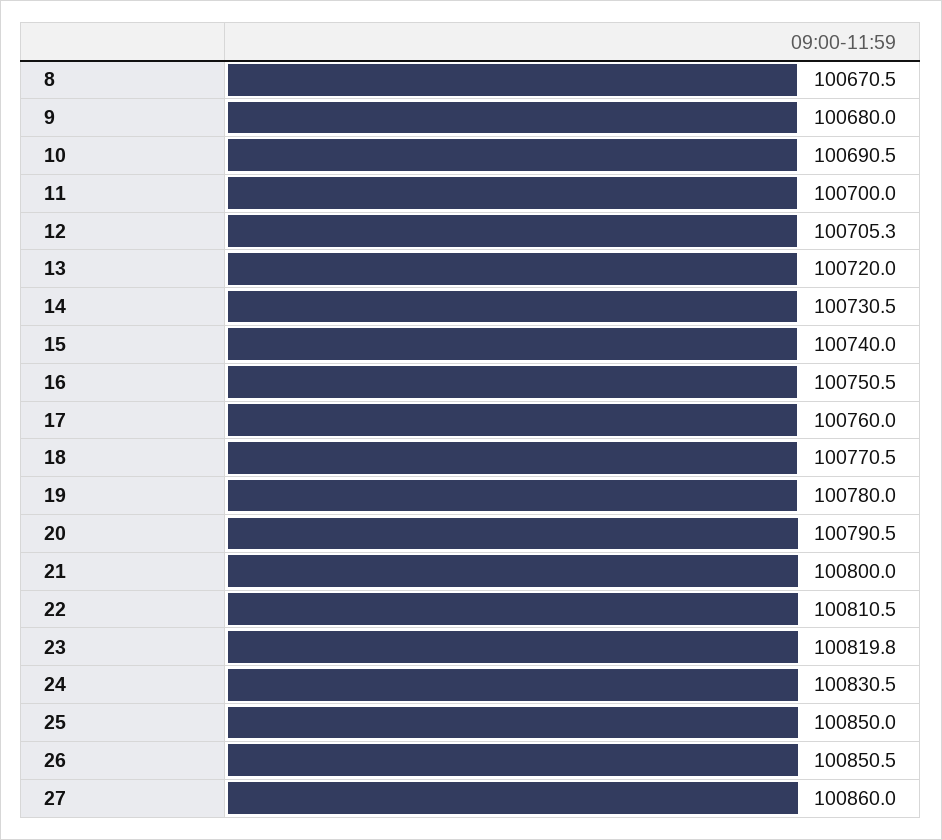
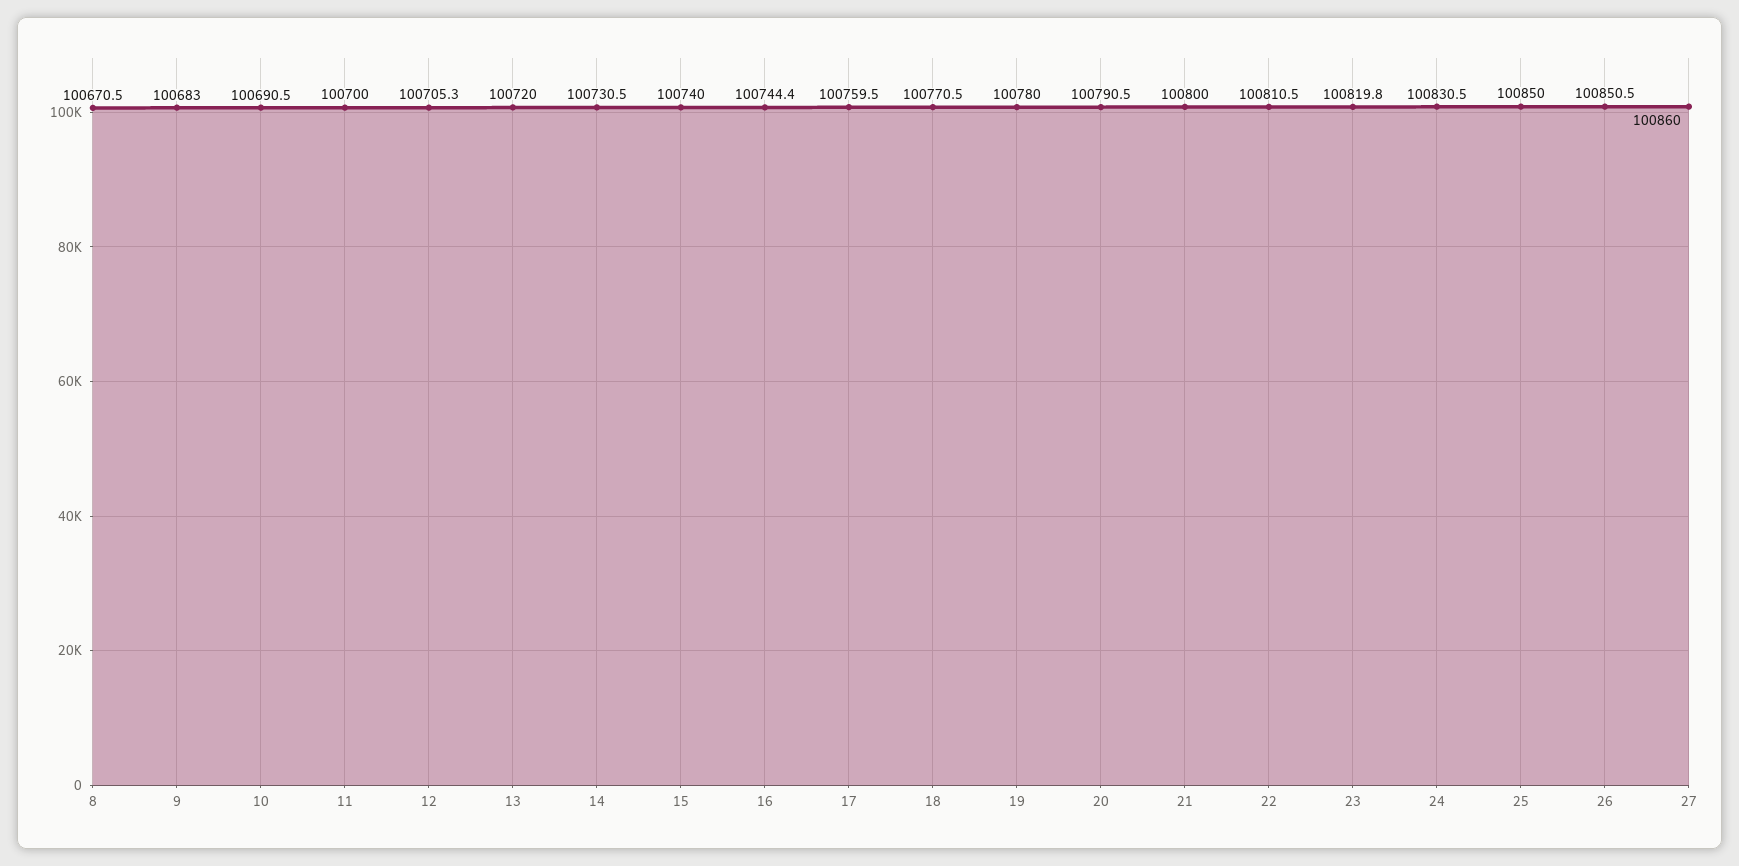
  {
    "8": 100670.5,
-   "9": 100680,
+   "9": 100683,
    "10": 100690.5,
    "11": 100700,
    "12": 100705.3,
    "13": 100720,
    "14": 100730.5,
    "15": 100740,
-   "16": 100750.5,
+   "16": 100744.4,
-   "17": 100760,
+   "17": 100759.5,
    "18": 100770.5,
    "19": 100780,
    "20": 100790.5,
    "21": 100800,
    "22": 100810.5,
    "23": 100819.8,
    "24": 100830.5,
    "25": 100850,
    "26": 100850.5,
    "27": 100860
  }

